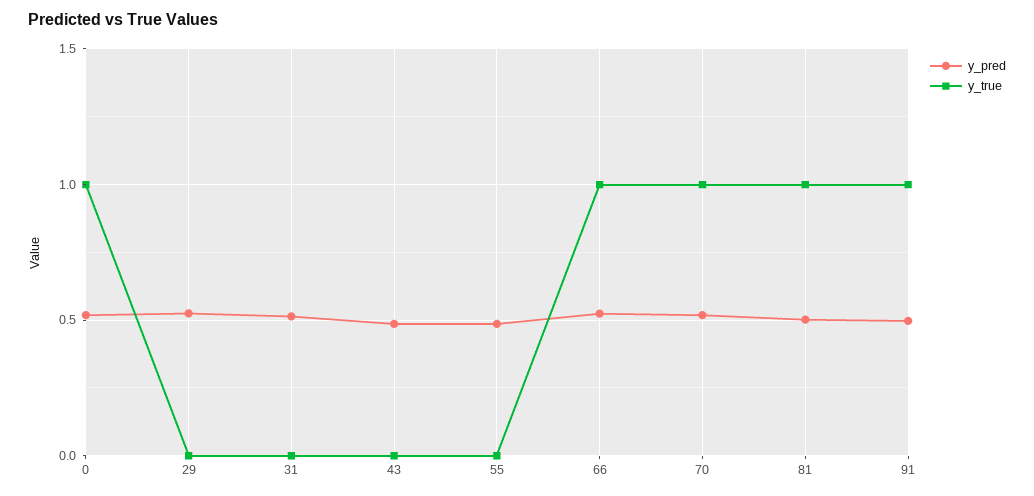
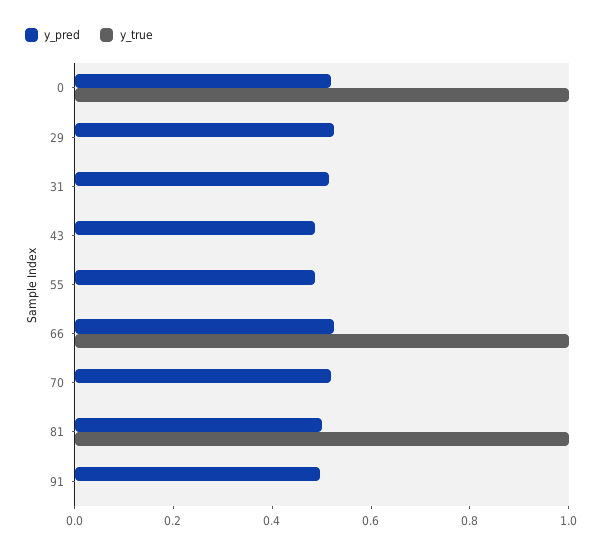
  {
    "y_pred": {
      "0": 0.5,
      "29": 0.55,
      "31": 0.5,
      "43": 0.5,
      "55": 0.5,
      "66": 0.5,
      "70": 0.5,
      "81": 0.5,
      "91": 0.5
    },
    "y_true": {
      "0": 1,
      "29": 0,
      "31": 0,
      "43": 0,
      "55": 0,
      "66": 1,
-     "70": 1,
+     "70": 0,
      "81": 1,
-     "91": 1
+     "91": 0
    }
  }

